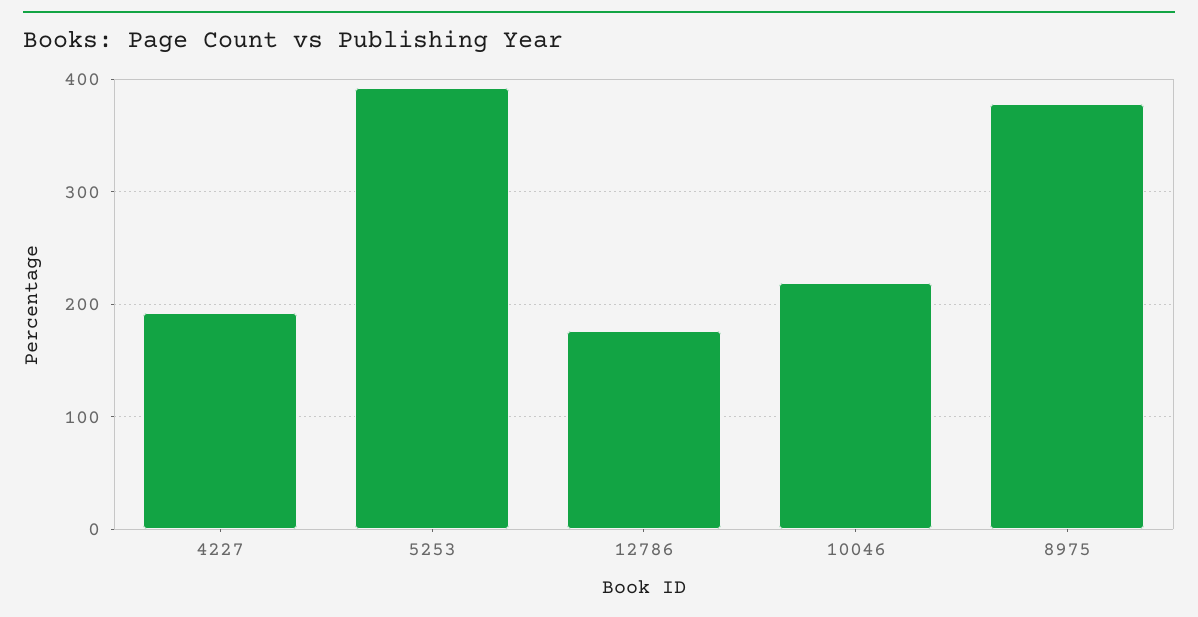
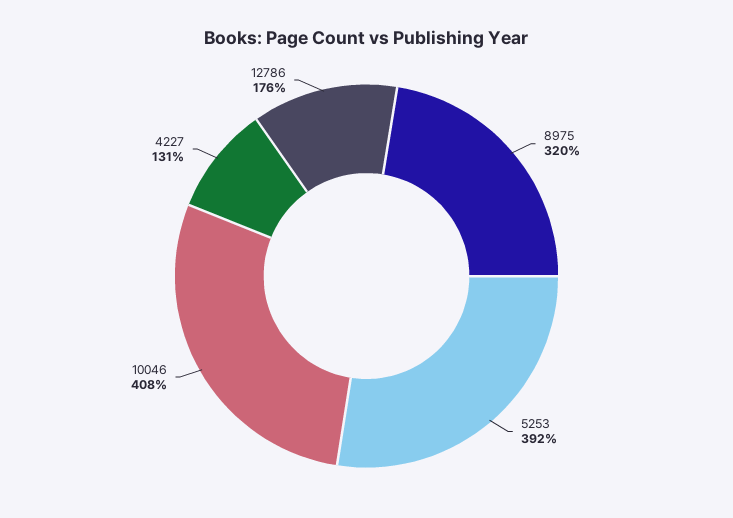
  {
-   "4227": 190,
+   "4227": 131,
    "5253": 392,
    "12786": 176,
-   "10046": 220,
+   "10046": 408,
-   "8975": 380
+   "8975": 320
  }

